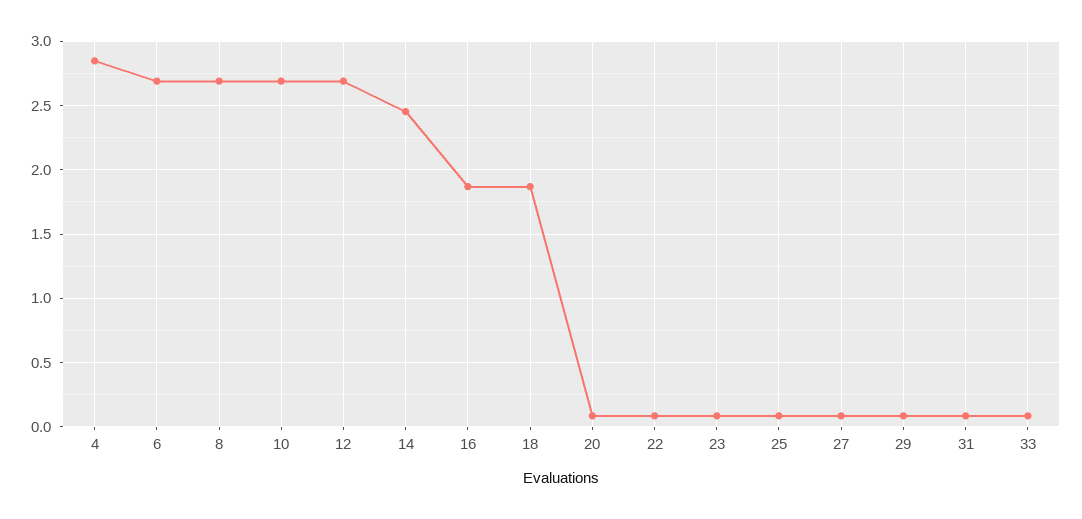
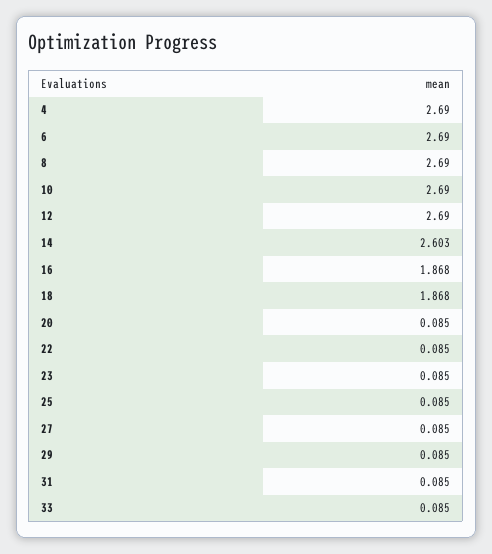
  {
-   "4": 2.85,
+   "4": 2.69,
    "6": 2.69,
    "8": 2.69,
    "10": 2.69,
    "12": 2.69,
-   "14": 2.45,
+   "14": 2.603,
    "16": 1.868,
    "18": 1.868,
    "20": 0.085,
    "22": 0.085,
    "23": 0.085,
    "25": 0.085,
    "27": 0.085,
    "29": 0.085,
    "31": 0.085,
    "33": 0.085
  }

